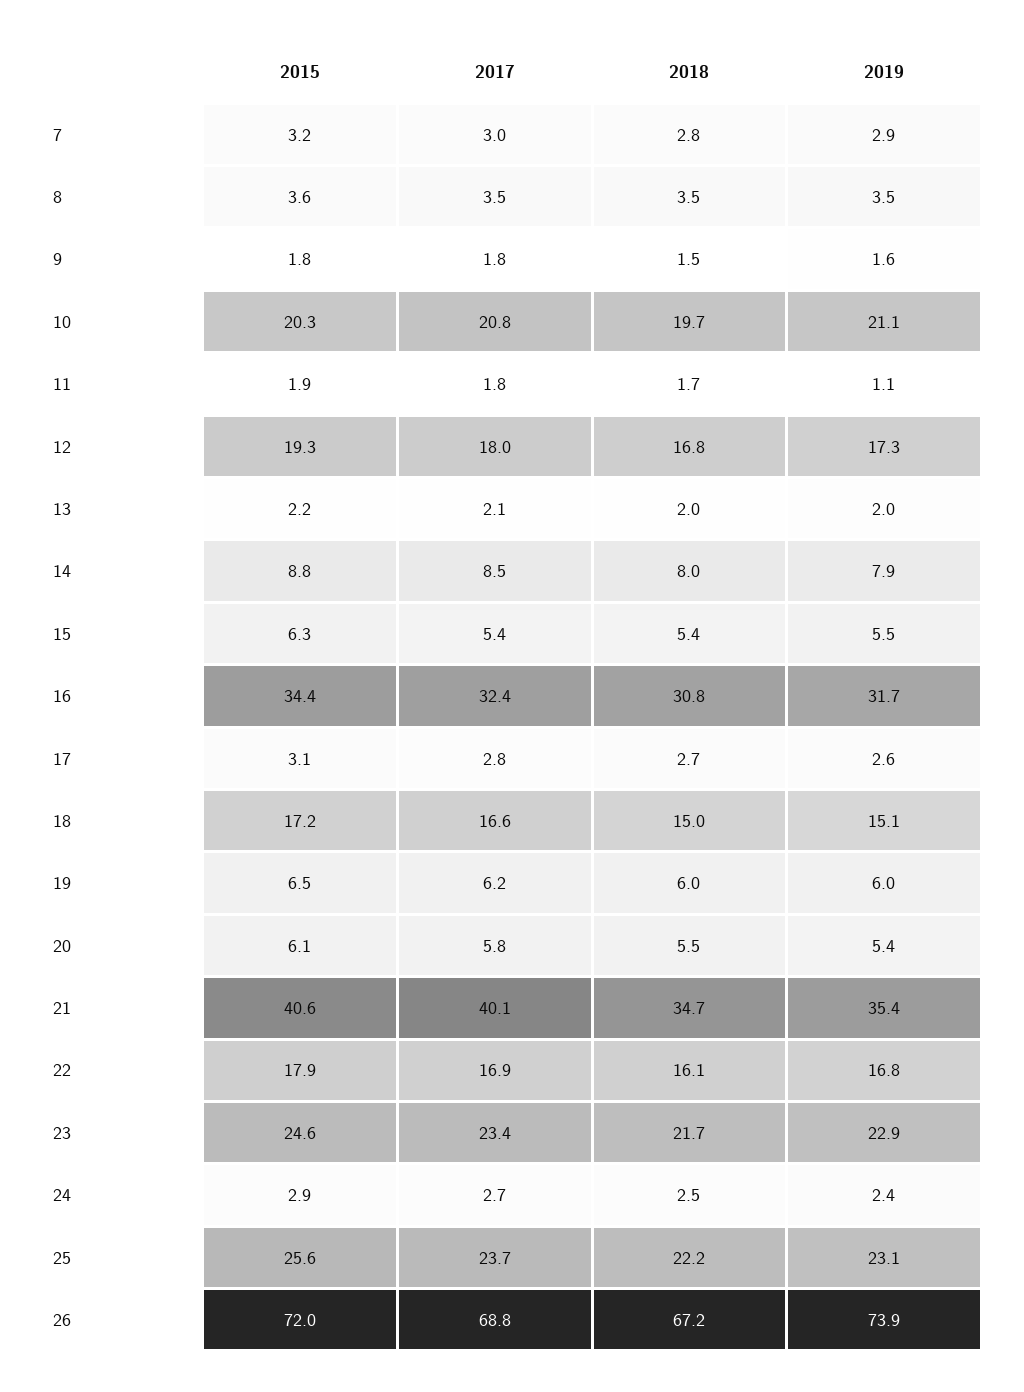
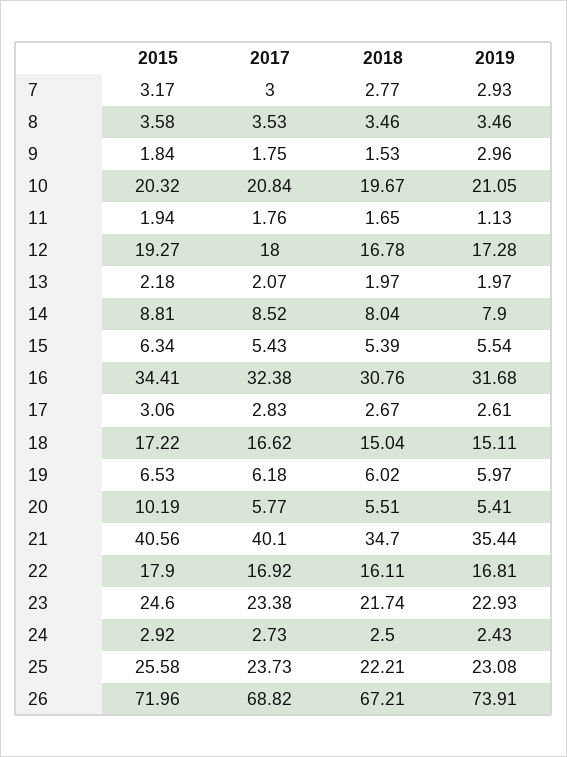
  {
    "2015": {
      "7": 3.17,
      "8": 3.58,
      "9": 1.84,
      "10": 20.32,
      "11": 1.94,
      "12": 19.27,
      "13": 2.18,
      "14": 8.81,
      "15": 6.34,
      "16": 34.41,
      "17": 3.06,
      "18": 17.22,
      "19": 6.53,
-     "20": 6.1,
+     "20": 10.19,
      "21": 40.56,
      "22": 17.9,
      "23": 24.6,
      "24": 2.92,
      "25": 25.58,
      "26": 71.96
    },
    "2017": {
      "7": 3,
      "8": 3.53,
      "9": 1.75,
      "10": 20.84,
      "11": 1.76,
      "12": 18,
      "13": 2.07,
      "14": 8.52,
      "15": 5.43,
      "16": 32.38,
      "17": 2.83,
      "18": 16.62,
      "19": 6.18,
      "20": 5.77,
      "21": 40.1,
      "22": 16.92,
      "23": 23.38,
      "24": 2.73,
      "25": 23.73,
      "26": 68.82
    },
    "2018": {
      "7": 2.77,
      "8": 3.46,
      "9": 1.53,
      "10": 19.67,
      "11": 1.65,
      "12": 16.78,
      "13": 1.97,
      "14": 8.04,
      "15": 5.39,
      "16": 30.76,
      "17": 2.67,
      "18": 15.04,
      "19": 6.02,
      "20": 5.51,
      "21": 34.7,
      "22": 16.11,
      "23": 21.74,
      "24": 2.5,
      "25": 22.21,
      "26": 67.21
    },
    "2019": {
      "7": 2.93,
      "8": 3.46,
-     "9": 1.6,
+     "9": 2.96,
      "10": 21.05,
      "11": 1.13,
      "12": 17.28,
      "13": 1.97,
      "14": 7.9,
      "15": 5.54,
      "16": 31.68,
      "17": 2.61,
      "18": 15.11,
      "19": 5.97,
      "20": 5.41,
      "21": 35.44,
      "22": 16.81,
      "23": 22.93,
      "24": 2.43,
      "25": 23.08,
      "26": 73.91
    }
  }

